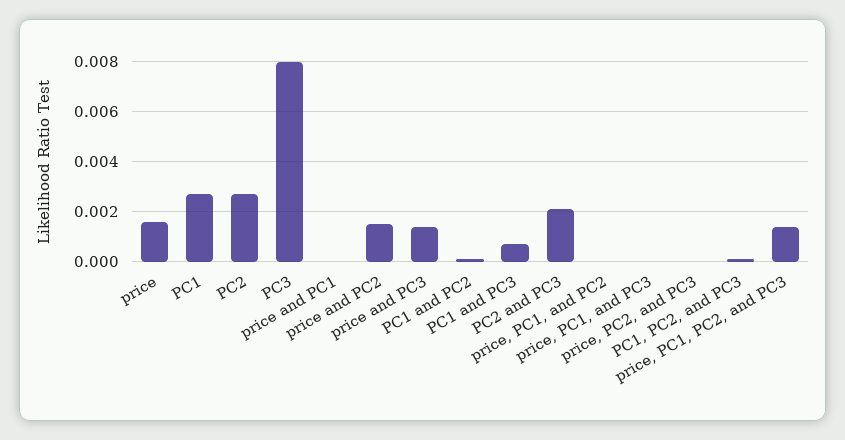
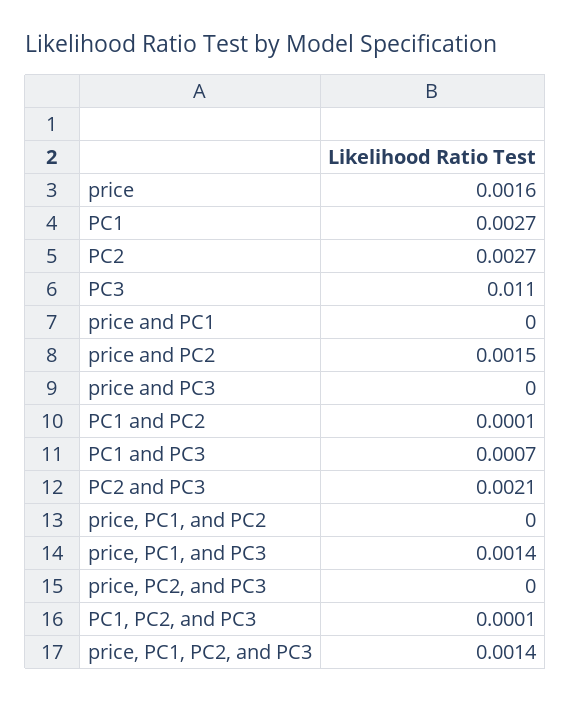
  {
    "price": 0.0016,
    "PC1": 0.0027,
    "PC2": 0.0027,
-   "PC3": 0.008,
+   "PC3": 0.011,
    "price and PC1": 0,
    "price and PC2": 0.0015,
-   "price and PC3": 0.0015,
+   "price and PC3": 0,
    "PC1 and PC2": 0.0001,
    "PC1 and PC3": 0.0007,
    "PC2 and PC3": 0.0021,
    "price, PC1, and PC2": 0,
-   "price, PC1, and PC3": 0,
+   "price, PC1, and PC3": 0.0014,
    "price, PC2, and PC3": 0,
    "PC1, PC2, and PC3": 0.0001,
    "price, PC1, PC2, and PC3": 0.0014
  }

